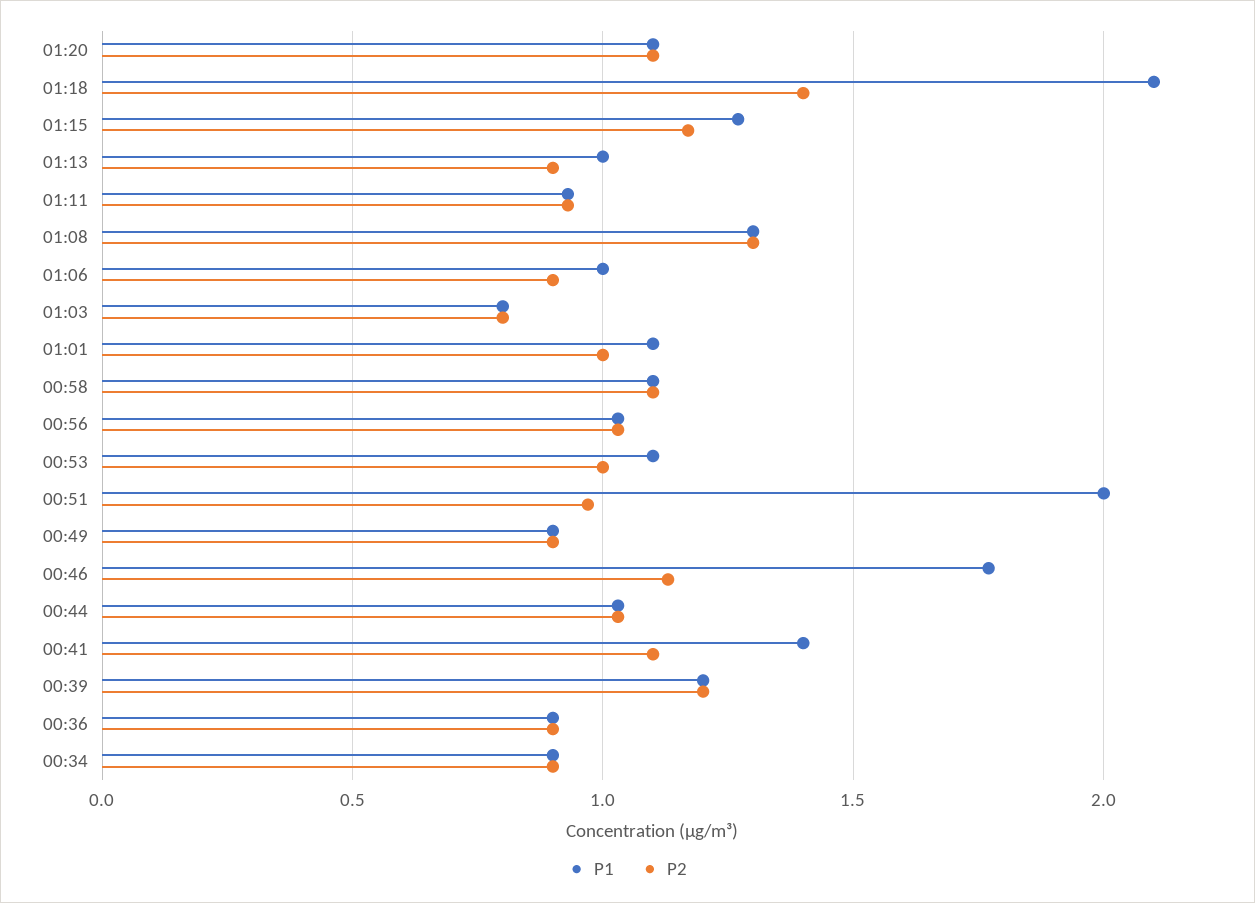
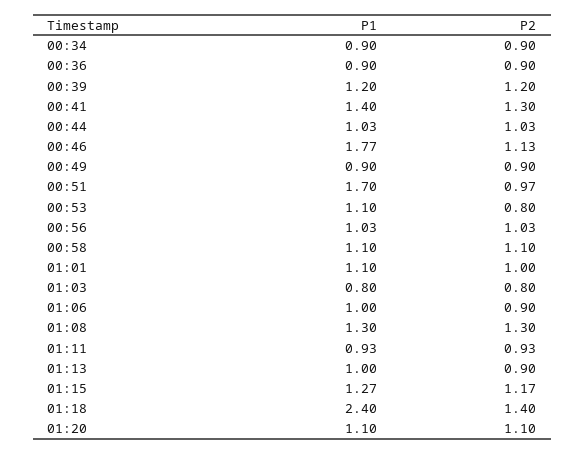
  {
    "P1": {
      "01:20": 1.1,
-     "01:18": 2.1,
+     "01:18": 2.4,
      "01:15": 1.27,
      "01:13": 1,
      "01:11": 0.93,
      "01:08": 1.3,
      "01:06": 1,
      "01:03": 0.8,
      "01:01": 1.1,
      "00:58": 1.1,
      "00:56": 1.03,
      "00:53": 1.1,
-     "00:51": 2,
+     "00:51": 1.7,
      "00:49": 0.9,
      "00:46": 1.77,
      "00:44": 1.03,
      "00:41": 1.4,
      "00:39": 1.2,
      "00:36": 0.9,
      "00:34": 0.9
    },
    "P2": {
      "01:20": 1.1,
      "01:18": 1.4,
      "01:15": 1.17,
      "01:13": 0.9,
      "01:11": 0.93,
      "01:08": 1.3,
      "01:06": 0.9,
      "01:03": 0.8,
      "01:01": 1,
      "00:58": 1.1,
      "00:56": 1.03,
-     "00:53": 1,
+     "00:53": 0.8,
      "00:51": 0.97,
      "00:49": 0.9,
      "00:46": 1.13,
      "00:44": 1.03,
-     "00:41": 1.1,
+     "00:41": 1.3,
      "00:39": 1.2,
      "00:36": 0.9,
      "00:34": 0.9
    }
  }

